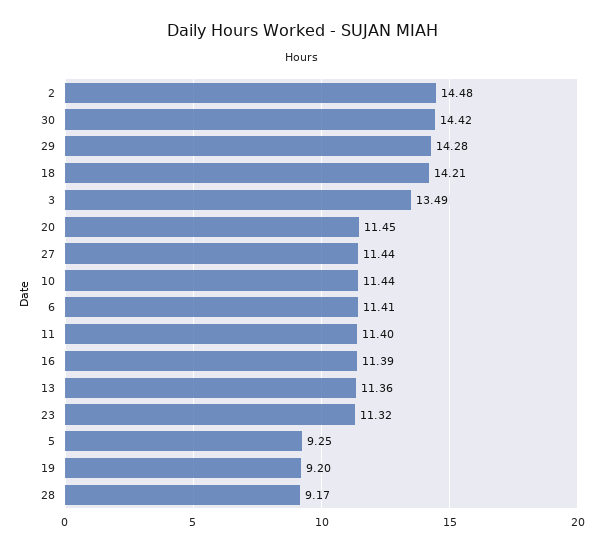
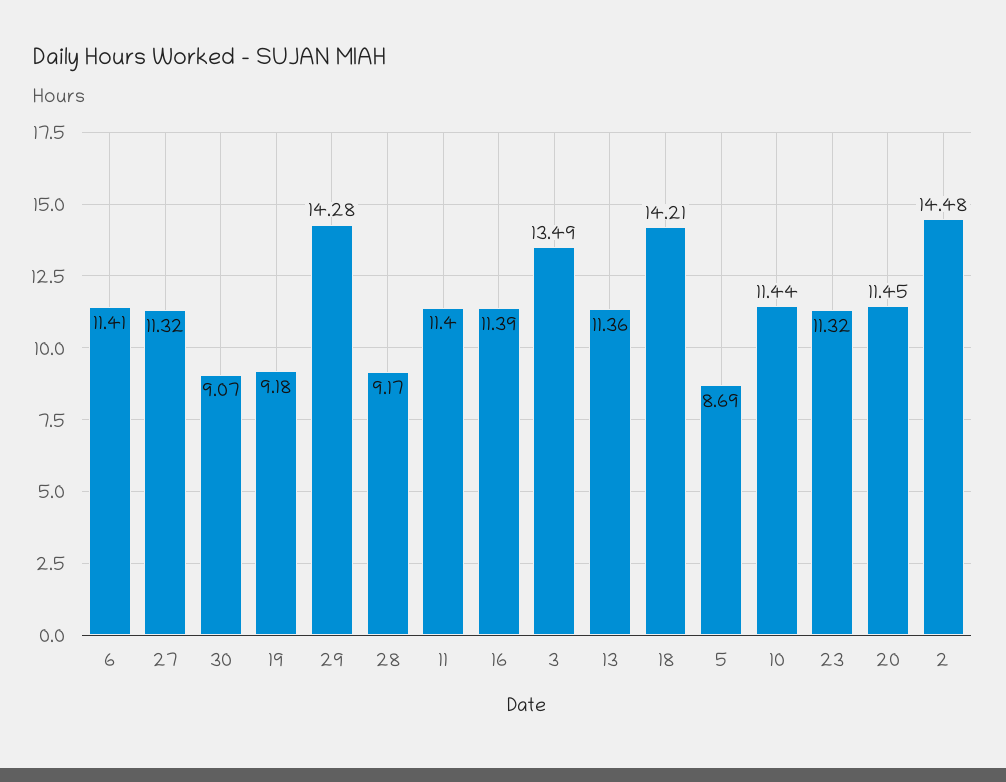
  {
    "2": 14.48,
-   "30": 14.42,
+   "30": 9.07,
    "29": 14.28,
    "18": 14.21,
    "3": 13.49,
    "20": 11.45,
-   "27": 11.44,
+   "27": 11.32,
    "10": 11.44,
    "6": 11.41,
    "11": 11.4,
    "16": 11.39,
    "13": 11.36,
    "23": 11.32,
-   "5": 9.25,
+   "5": 8.69,
-   "19": 9.2,
+   "19": 9.18,
    "28": 9.17
  }

